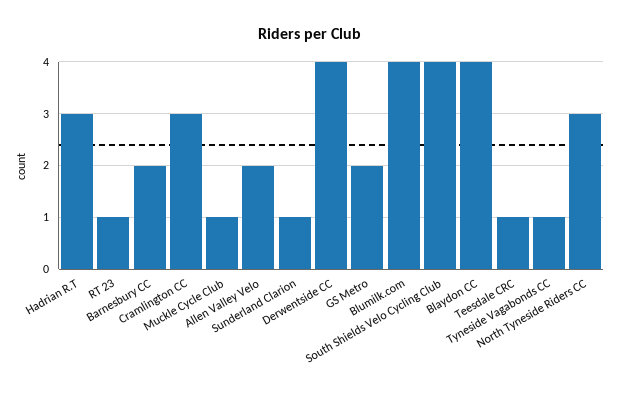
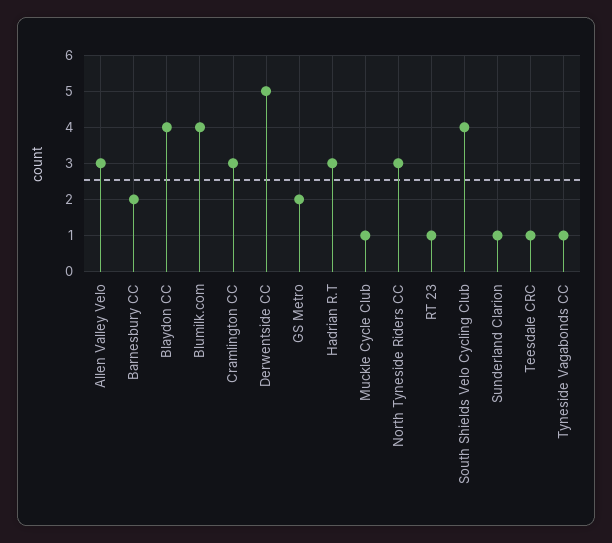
  {
    "Hadrian R.T": 3,
    "RT 23": 1,
    "Barnesbury CC": 2,
    "Cramlington CC": 3,
    "Muckle Cycle Club": 1,
-   "Allen Valley Velo": 2,
+   "Allen Valley Velo": 3,
    "Sunderland Clarion": 1,
-   "Derwentside CC": 4,
+   "Derwentside CC": 5,
    "GS Metro": 2,
    "Blumilk.com": 4,
    "South Shields Velo Cycling Club": 4,
    "Blaydon CC": 4,
    "Teesdale CRC": 1,
    "Tyneside Vagabonds CC": 1,
    "North Tyneside Riders CC": 3
  }

